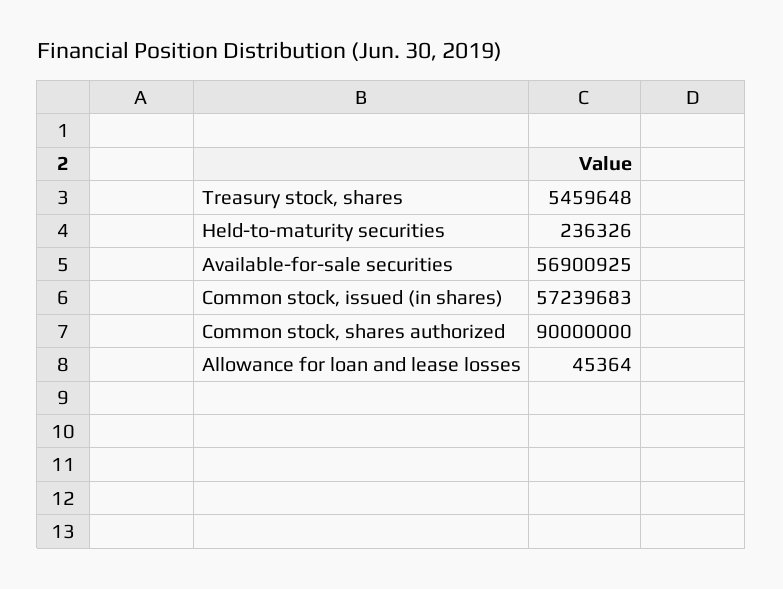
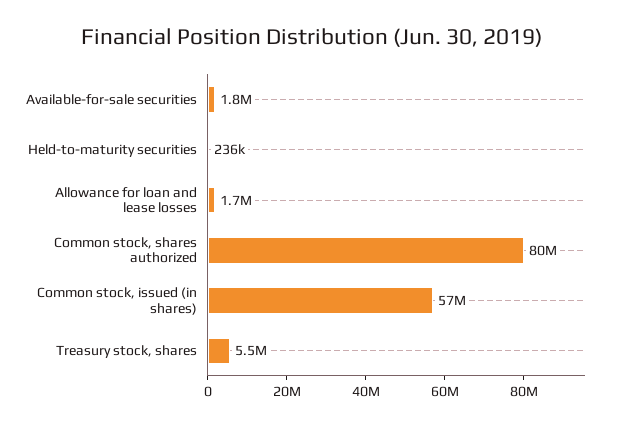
  {
    "Treasury stock, shares": 5459648,
    "Held-to-maturity securities": 236326,
-   "Available-for-sale securities": 56900925,
+   "Available-for-sale securities": 1800000,
    "Common stock, issued (in shares)": 57239683,
-   "Common stock, shares authorized": 90000000,
+   "Common stock, shares authorized": 80000000,
-   "Allowance for loan and lease losses": 45364
+   "Allowance for loan and lease losses": 1700000
  }

